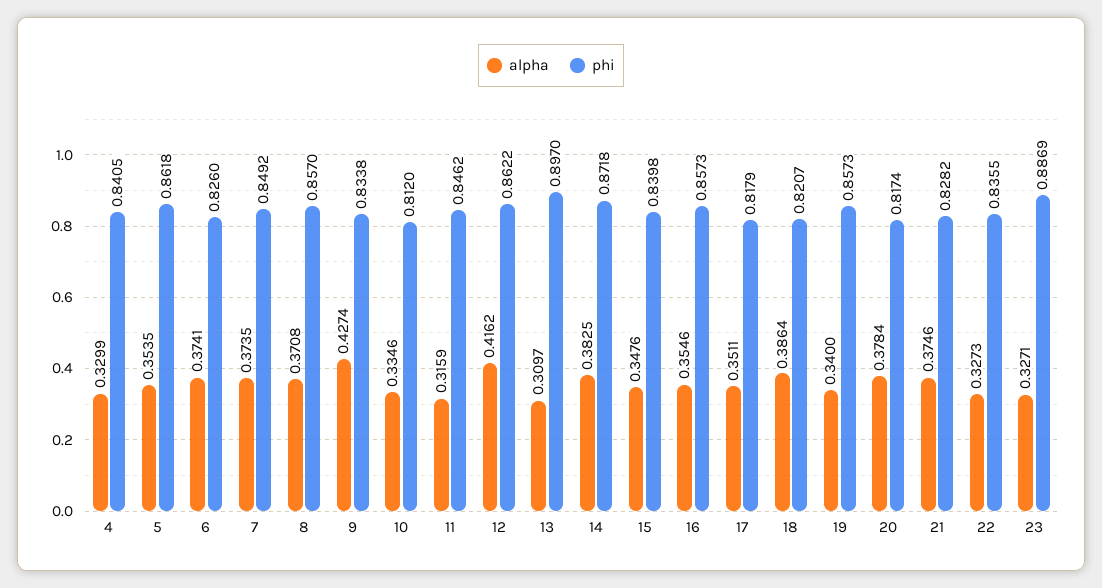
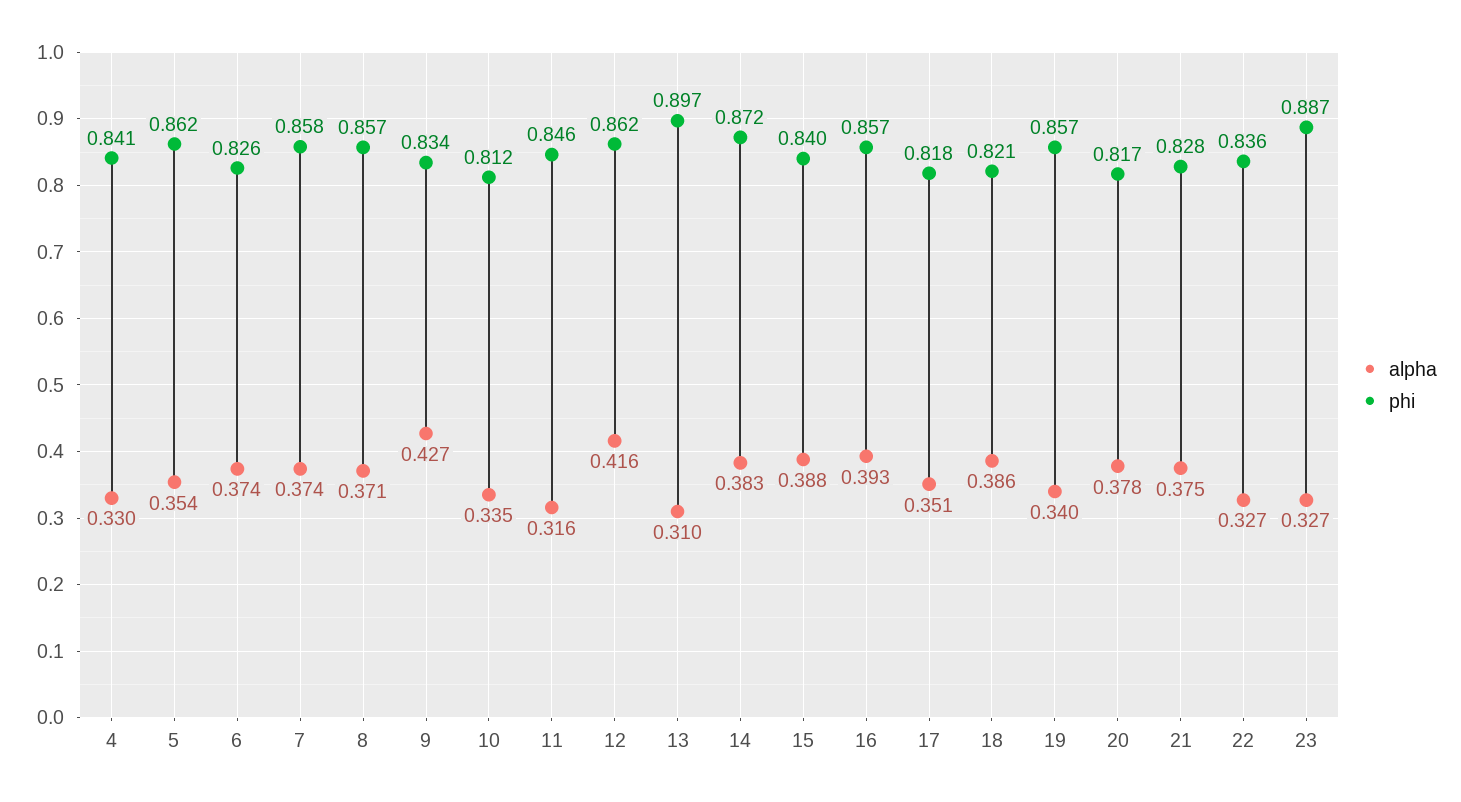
  {
    "alpha": {
      "4": 0.3299,
      "5": 0.3535,
      "6": 0.3741,
      "7": 0.3735,
      "8": 0.3708,
      "9": 0.4274,
      "10": 0.3346,
      "11": 0.3159,
      "12": 0.4162,
      "13": 0.3097,
      "14": 0.3825,
-     "15": 0.3476,
+     "15": 0.388,
-     "16": 0.3546,
+     "16": 0.393,
      "17": 0.3511,
      "18": 0.3864,
      "19": 0.34,
      "20": 0.3784,
      "21": 0.3746,
      "22": 0.3273,
      "23": 0.3271
    },
    "phi": {
      "4": 0.8405,
      "5": 0.8618,
      "6": 0.826,
-     "7": 0.8492,
+     "7": 0.858,
      "8": 0.857,
      "9": 0.8338,
      "10": 0.812,
      "11": 0.8462,
      "12": 0.8622,
      "13": 0.897,
      "14": 0.8718,
      "15": 0.8398,
      "16": 0.8573,
      "17": 0.8179,
      "18": 0.8207,
      "19": 0.8573,
      "20": 0.8174,
      "21": 0.8282,
      "22": 0.8355,
      "23": 0.8869
    }
  }

